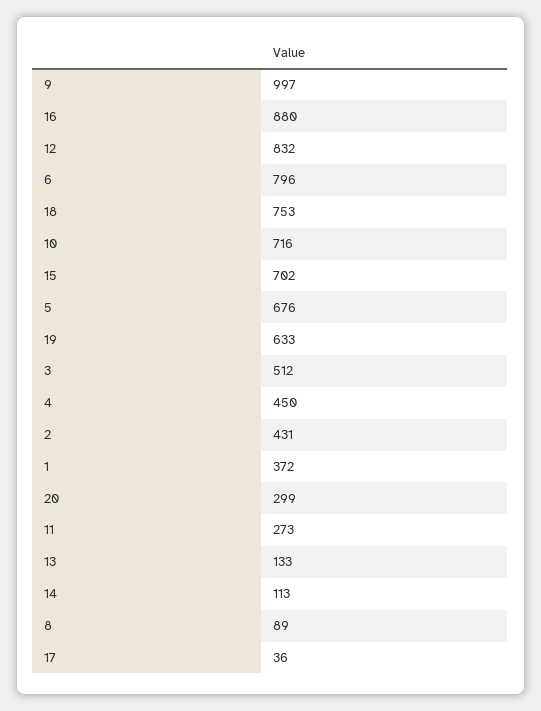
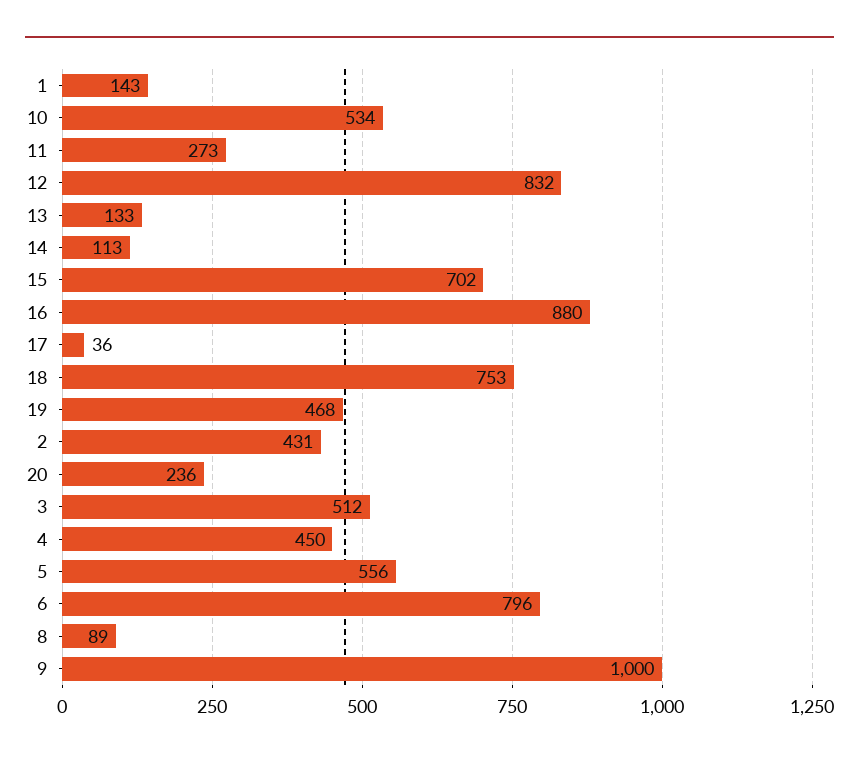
  {
-   "9": 997,
+   "9": 1000,
    "16": 880,
    "12": 832,
    "6": 796,
    "18": 753,
-   "10": 716,
+   "10": 534,
    "15": 702,
-   "5": 676,
+   "5": 556,
-   "19": 633,
+   "19": 468,
    "3": 512,
    "4": 450,
    "2": 431,
-   "1": 372,
+   "1": 143,
-   "20": 299,
+   "20": 236,
    "11": 273,
    "13": 133,
    "14": 113,
    "8": 89,
    "17": 36
  }

